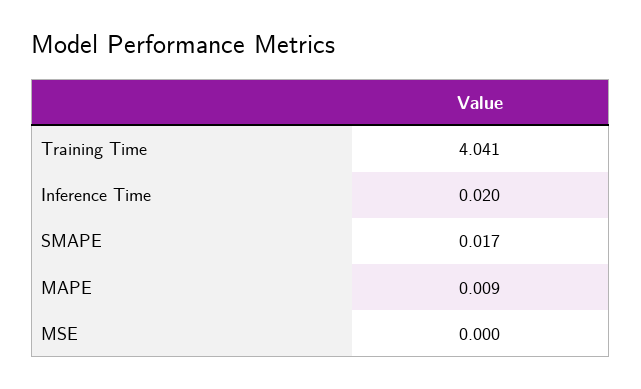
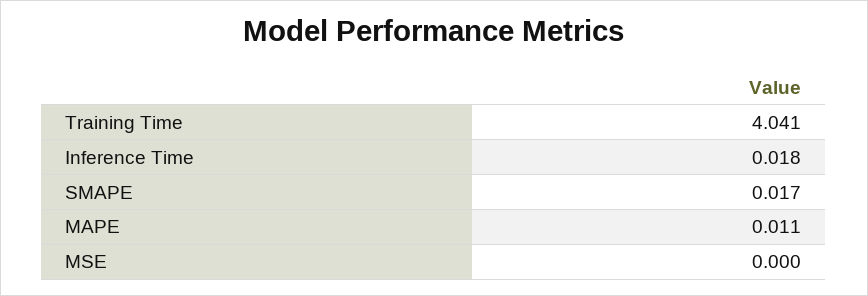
  {
    "Training Time": 4.041,
-   "Inference Time": 0.02,
+   "Inference Time": 0.018,
    "SMAPE": 0.017,
-   "MAPE": 0.009,
+   "MAPE": 0.011,
    "MSE": 0
  }

